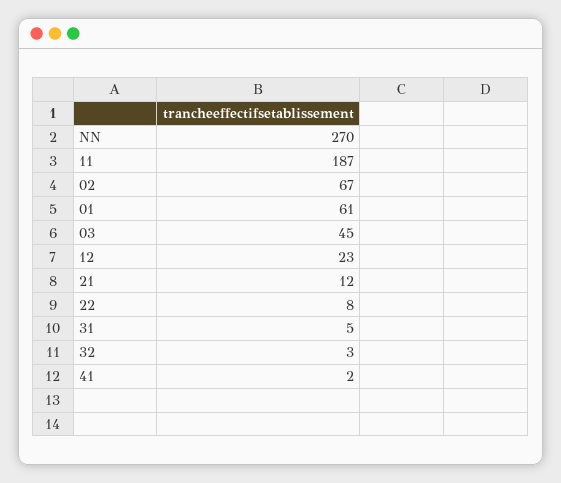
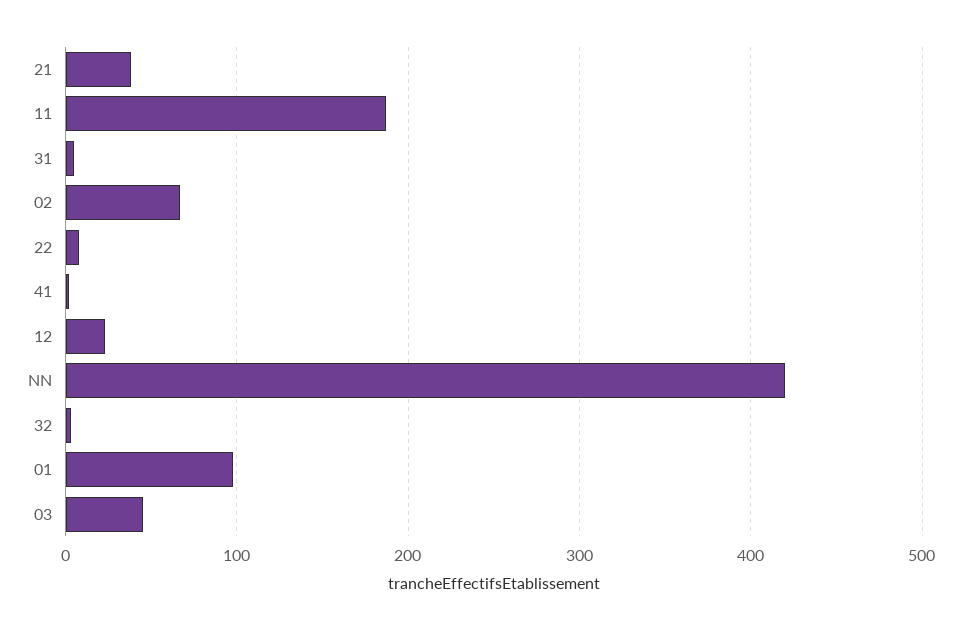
  {
-   "NN": 270,
+   "NN": 420,
    "11": 187,
    "02": 67,
-   "01": 61,
+   "01": 100,
    "03": 45,
    "12": 23,
-   "21": 12,
+   "21": 40,
    "22": 8,
    "31": 5,
    "32": 3,
    "41": 2
  }

